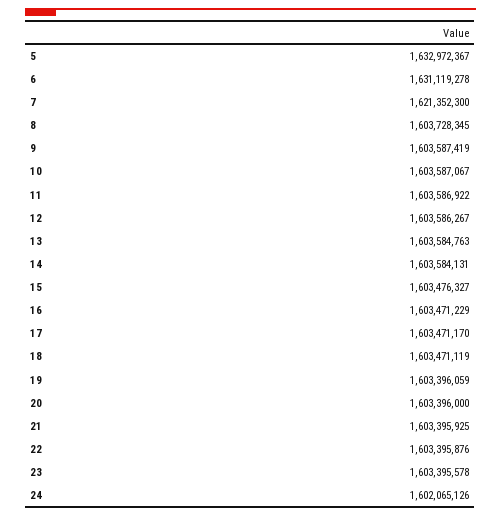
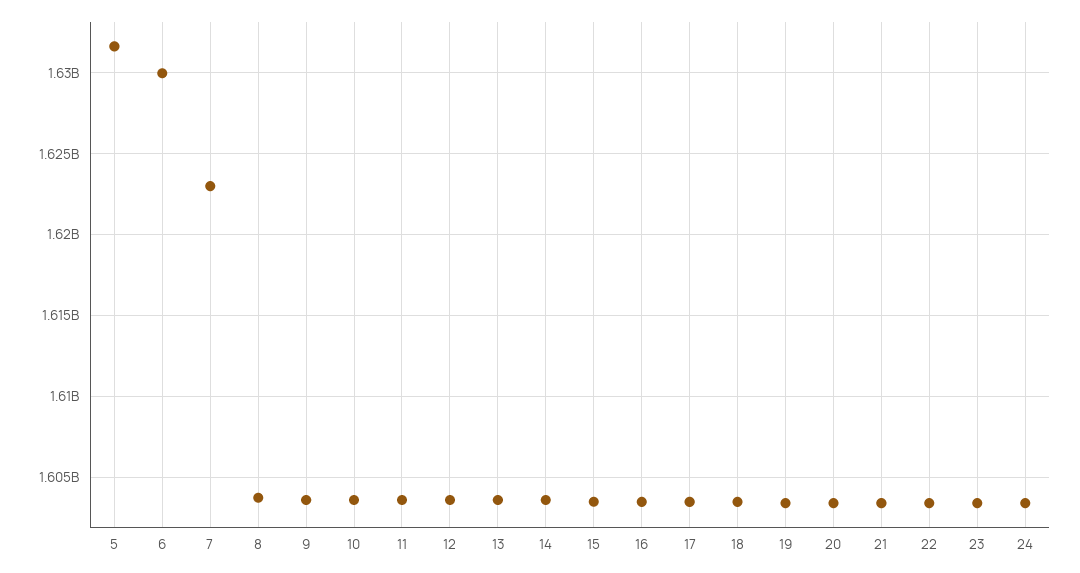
  {
-   "5": 1632972367,
+   "5": 1631500000,
-   "6": 1631119278,
+   "6": 1630000000,
-   "7": 1621352300,
+   "7": 1623000000,
    "8": 1603728345,
    "9": 1603587419,
    "10": 1603587067,
    "11": 1603586922,
    "12": 1603586267,
    "13": 1603584763,
    "14": 1603584131,
    "15": 1603476327,
    "16": 1603471229,
    "17": 1603471170,
    "18": 1603471119,
    "19": 1603396059,
    "20": 1603396000,
    "21": 1603395925,
    "22": 1603395876,
    "23": 1603395578,
-   "24": 1602065126
+   "24": 1603500000
  }

